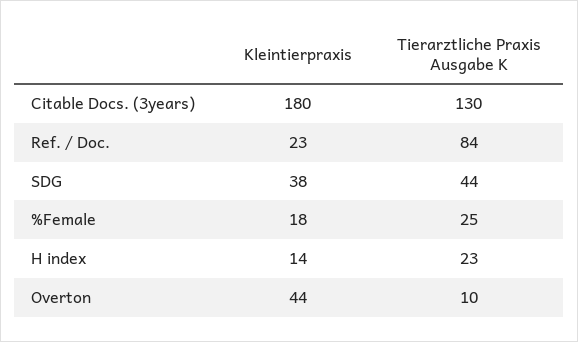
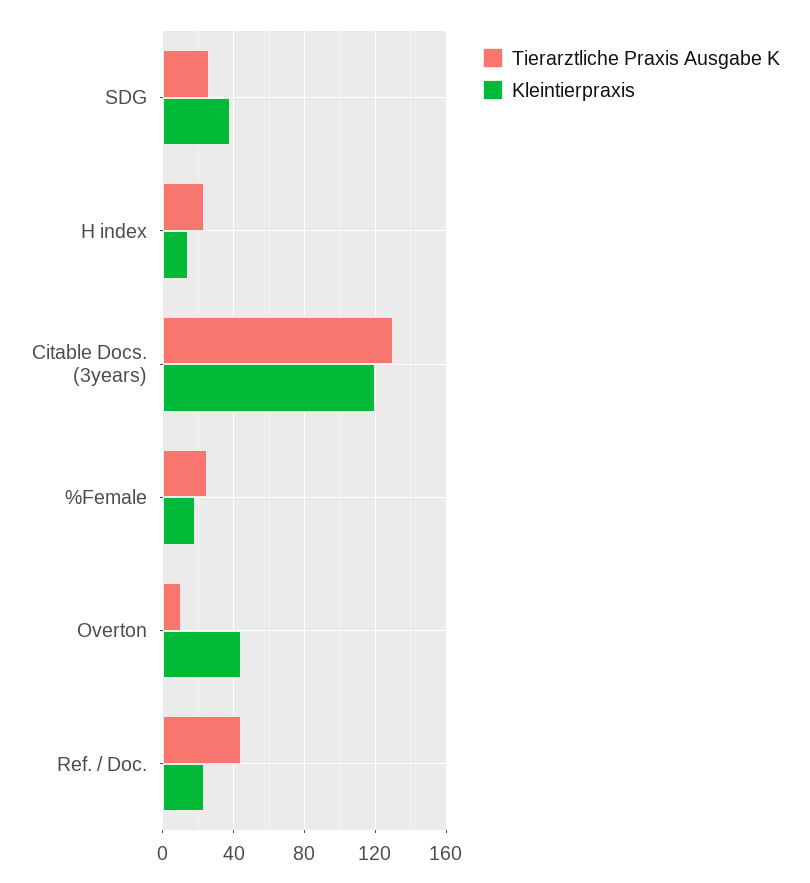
  {
    "Kleintierpraxis": {
-     "Citable Docs. (3years)": 180,
+     "Citable Docs. (3years)": 120,
      "Ref. / Doc.": 23,
      "SDG": 38,
      "%Female": 18,
      "H index": 14,
      "Overton": 44
    },
    "Tierarztliche Praxis Ausgabe K": {
      "Citable Docs. (3years)": 130,
-     "Ref. / Doc.": 84,
+     "Ref. / Doc.": 45,
-     "SDG": 44,
+     "SDG": 25,
      "%Female": 25,
      "H index": 23,
      "Overton": 10
    }
  }

